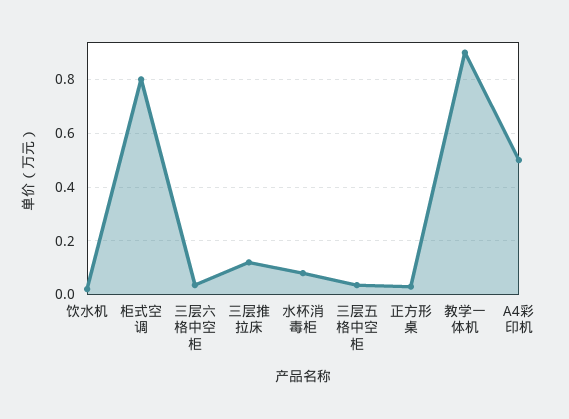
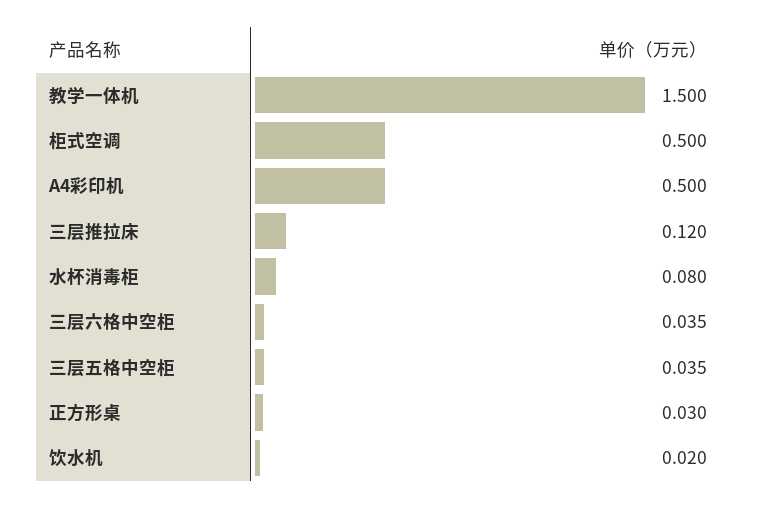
  {
    "饮水机": 0.02,
-   "柜式空调": 0.8,
+   "柜式空调": 0.5,
    "三层六格中空柜": 0.035,
    "三层推拉床": 0.12,
    "水杯消毒柜": 0.08,
    "三层五格中空柜": 0.035,
    "正方形桌": 0.03,
-   "教学一体机": 0.9,
+   "教学一体机": 1.5,
    "A4彩印机": 0.5
  }

